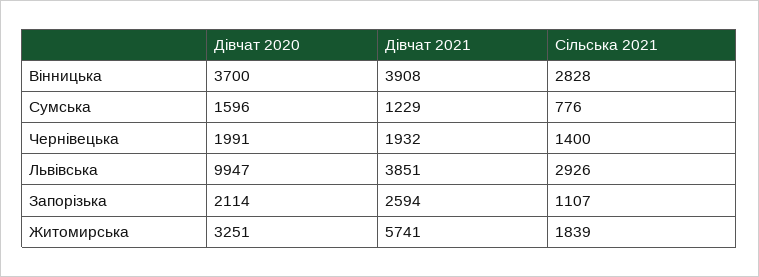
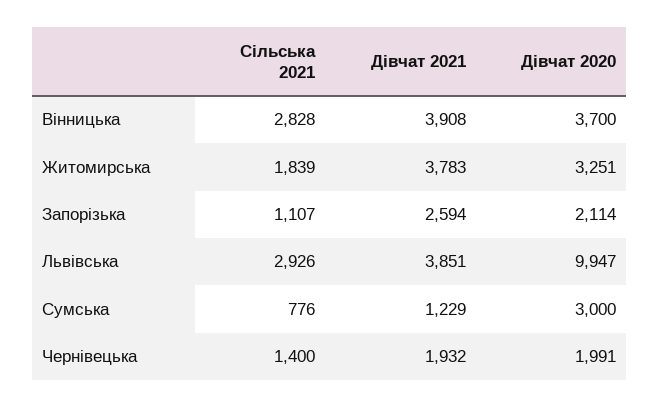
  {
    "Дівчат 2020": {
      "Вінницька": 3700,
-     "Сумська": 1596,
+     "Сумська": 3000,
      "Чернівецька": 1991,
      "Львівська": 9947,
      "Запорізька": 2114,
      "Житомирська": 3251
    },
    "Дівчат 2021": {
      "Вінницька": 3908,
      "Сумська": 1229,
      "Чернівецька": 1932,
      "Львівська": 3851,
      "Запорізька": 2594,
-     "Житомирська": 5741
+     "Житомирська": 3783
    },
    "Сільська 2021": {
      "Вінницька": 2828,
      "Сумська": 776,
      "Чернівецька": 1400,
      "Львівська": 2926,
      "Запорізька": 1107,
      "Житомирська": 1839
    }
  }

